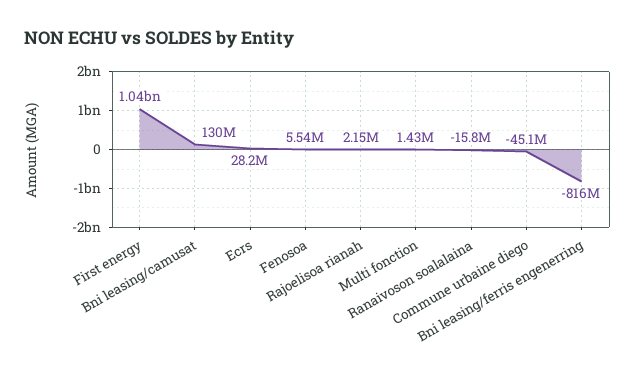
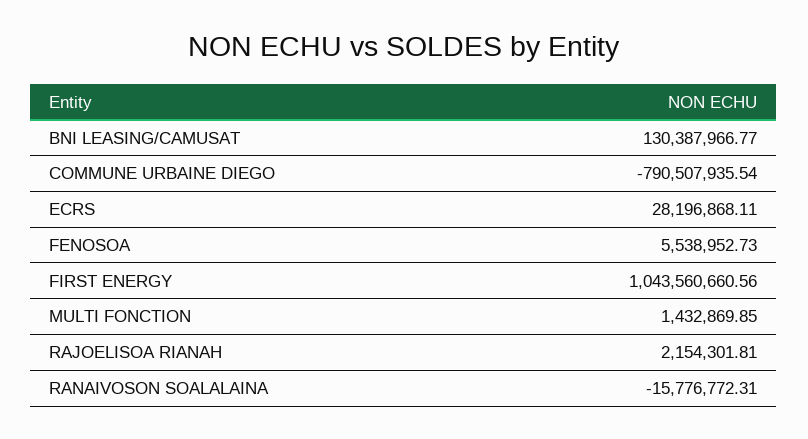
  {
    "First energy": 1043560660.56,
    "Bni leasing/camusat": 130387966.77,
    "Ecrs": 28196868.11,
    "Fenosoa": 5538952.73,
    "Rajoelisoa rianah": 2154301.81,
    "Multi fonction": 1432869.85,
    "Ranaivoson soalalaina": -15776772.31,
-   "Commune urbaine diego": -45100000,
+   "Commune urbaine diego": -790507935.54
-   "Bni leasing/ferris engenerring": -816000000
  }

